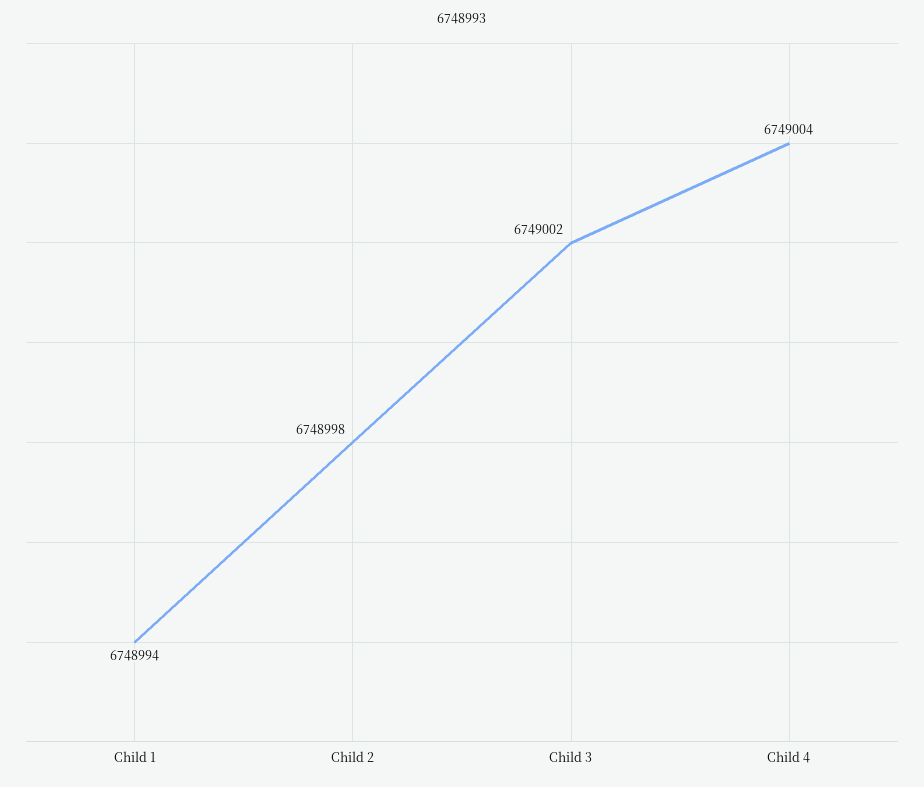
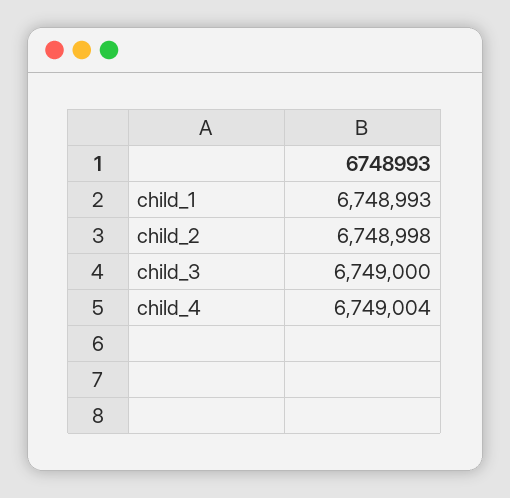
  {
-   "Child 1": 6748994,
+   "Child 1": 6748993,
    "Child 2": 6748998,
-   "Child 3": 6749002,
+   "Child 3": 6749000,
    "Child 4": 6749004
  }

